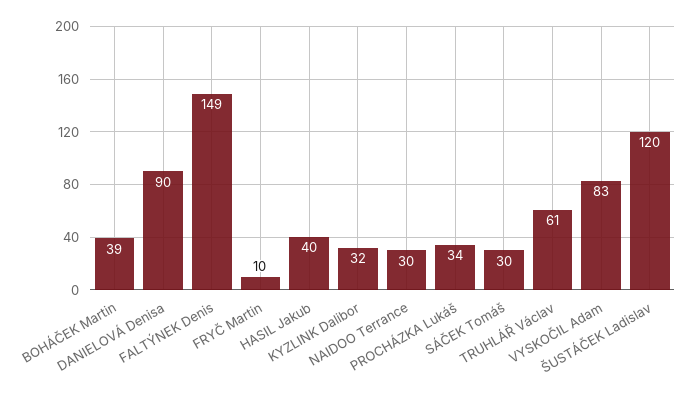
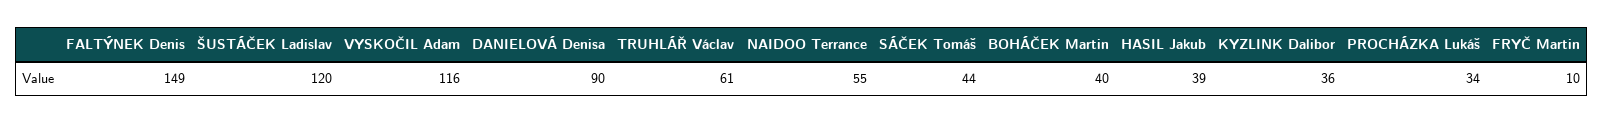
  {
-   "BOHÁČEK Martin": 39,
+   "BOHÁČEK Martin": 40,
    "DANIELOVÁ Denisa": 90,
    "FALTÝNEK Denis": 149,
    "FRYČ Martin": 10,
-   "HASIL Jakub": 40,
+   "HASIL Jakub": 39,
-   "KYZLINK Dalibor": 32,
+   "KYZLINK Dalibor": 36,
-   "NAIDOO Terrance": 30,
+   "NAIDOO Terrance": 55,
    "PROCHÁZKA Lukáš": 34,
-   "SÁČEK Tomáš": 30,
+   "SÁČEK Tomáš": 44,
    "TRUHLÁŘ Václav": 61,
-   "VYSKOČIL Adam": 83,
+   "VYSKOČIL Adam": 116,
    "ŠUSTÁČEK Ladislav": 120
  }

